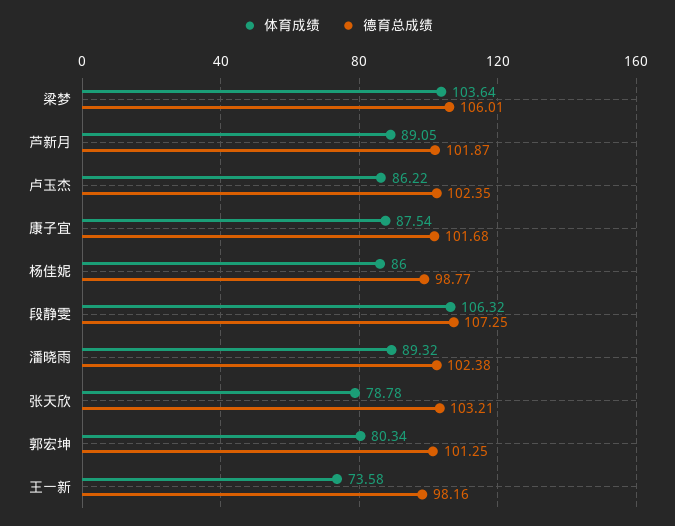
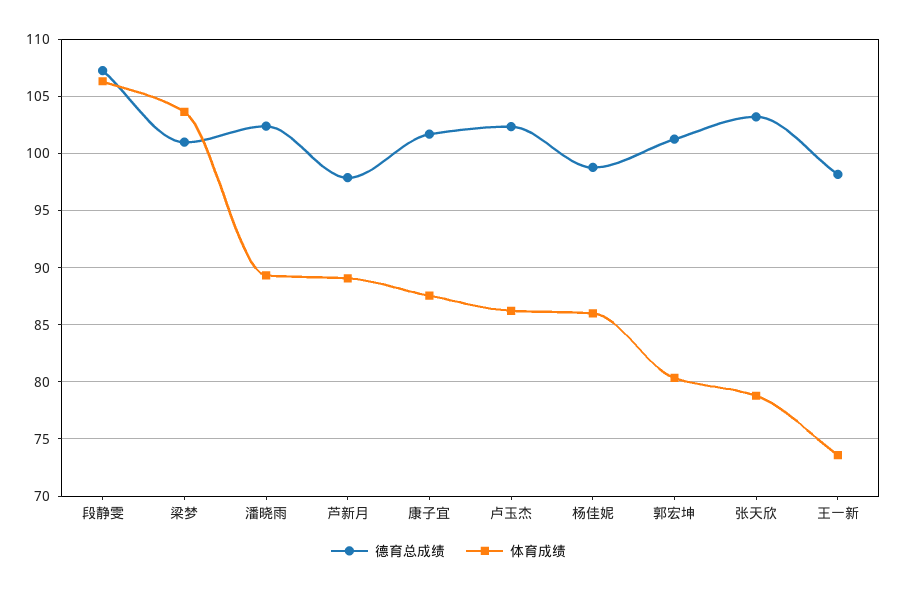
  {
    "体育成绩": {
      "梁梦": 103.64,
      "芦新月": 89.05,
      "卢玉杰": 86.22,
      "康子宜": 87.54,
      "杨佳妮": 86,
      "段静雯": 106.32,
      "潘晓雨": 89.32,
      "张天欣": 78.78,
      "郭宏坤": 80.34,
      "王一新": 73.58
    },
    "德育总成绩": {
-     "梁梦": 106.01,
+     "梁梦": 101,
-     "芦新月": 101.87,
+     "芦新月": 98,
      "卢玉杰": 102.35,
      "康子宜": 101.68,
      "杨佳妮": 98.77,
      "段静雯": 107.25,
      "潘晓雨": 102.38,
      "张天欣": 103.21,
      "郭宏坤": 101.25,
      "王一新": 98.16
    }
  }

